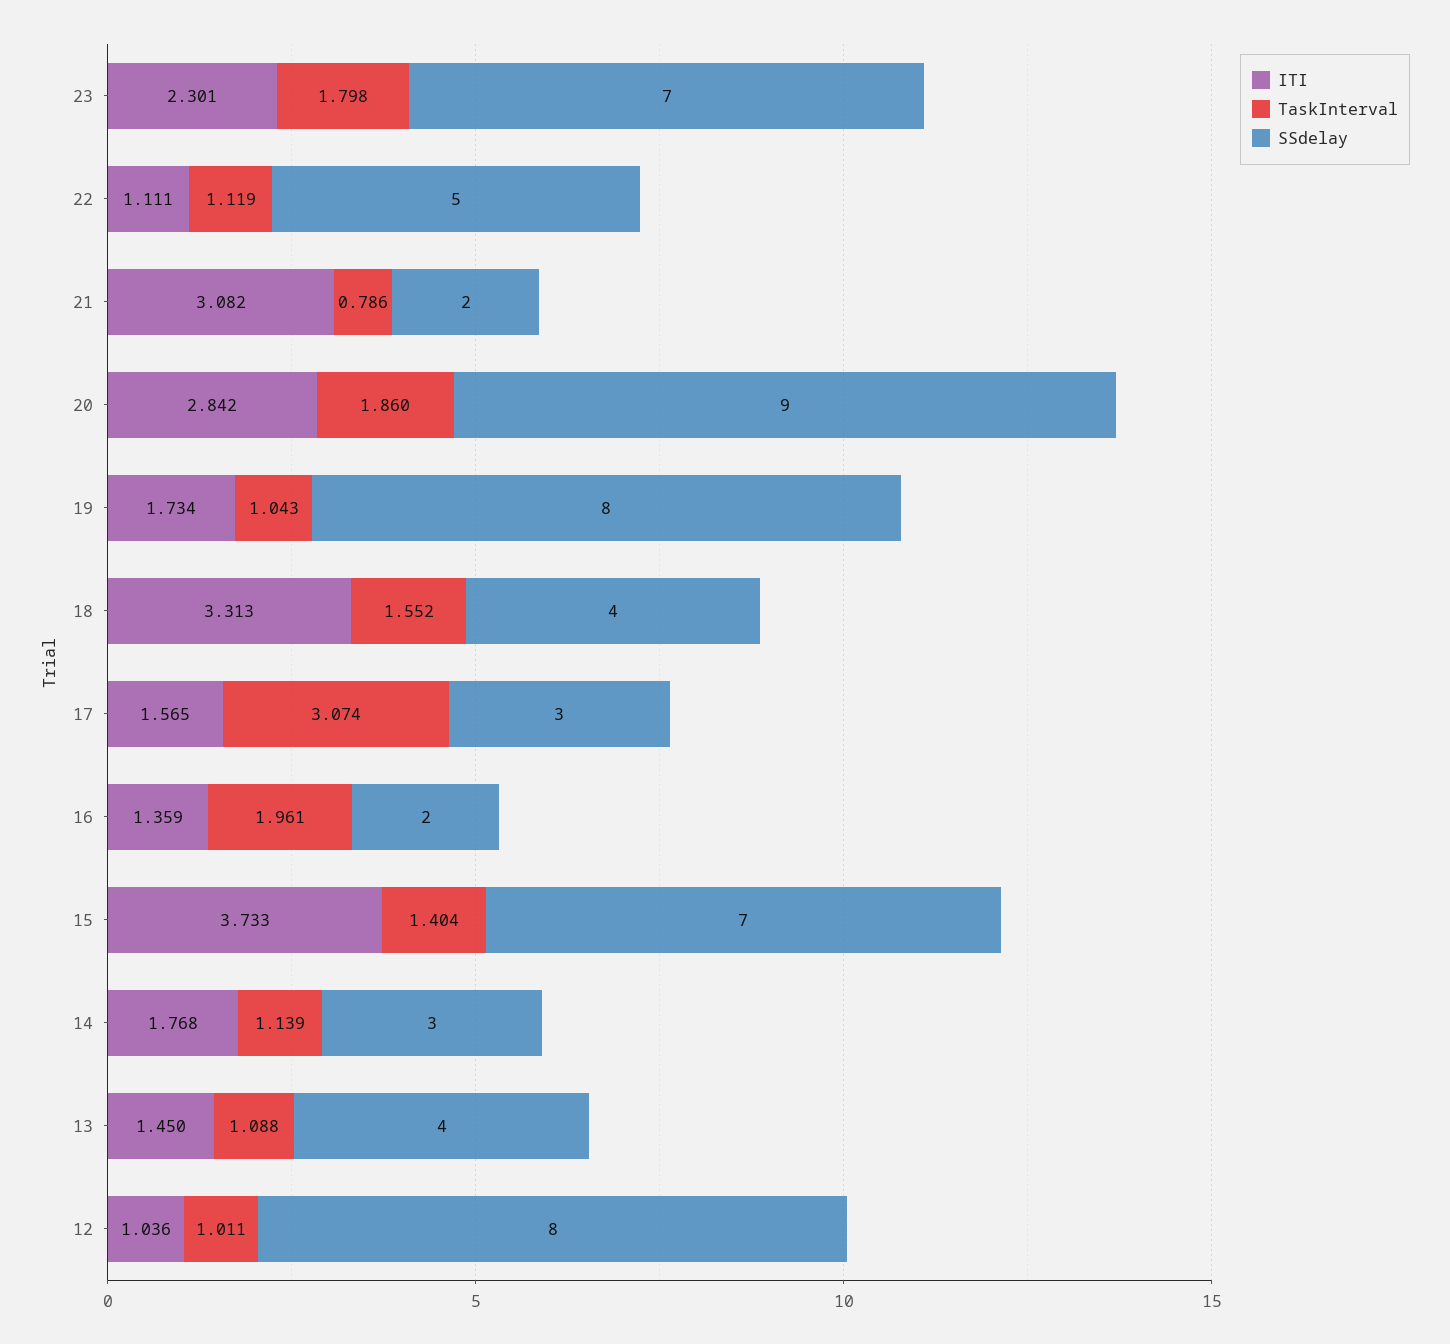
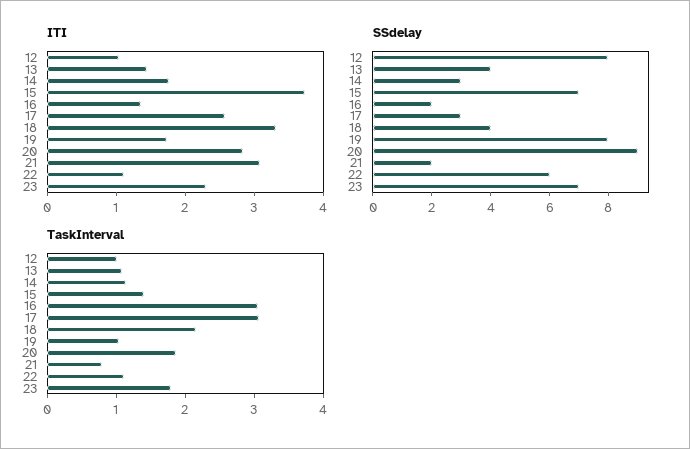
  {
    "ITI": {
      "23": 2.301,
      "22": 1.111,
      "21": 3.082,
      "20": 2.842,
      "19": 1.734,
      "18": 3.313,
-     "17": 1.565,
+     "17": 2.6,
      "16": 1.359,
      "15": 3.733,
      "14": 1.768,
      "13": 1.45,
      "12": 1.036
    },
    "TaskInterval": {
      "23": 1.798,
      "22": 1.119,
      "21": 0.786,
      "20": 1.86,
      "19": 1.043,
-     "18": 1.552,
+     "18": 2.2,
      "17": 3.074,
-     "16": 1.961,
+     "16": 3,
      "15": 1.404,
      "14": 1.139,
      "13": 1.088,
      "12": 1.011
    },
    "SSdelay": {
      "23": 7,
-     "22": 5,
+     "22": 6,
      "21": 2,
      "20": 9,
      "19": 8,
      "18": 4,
      "17": 3,
      "16": 2,
      "15": 7,
      "14": 3,
      "13": 4,
      "12": 8
    }
  }

